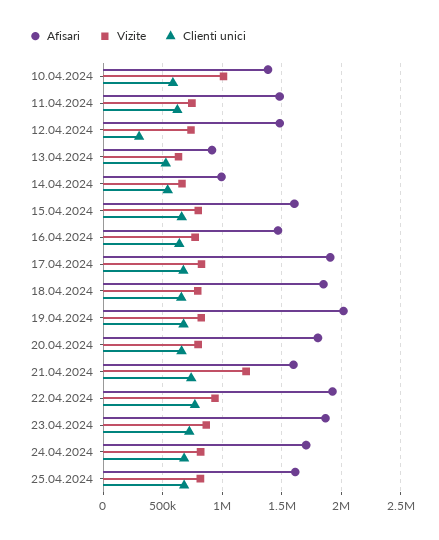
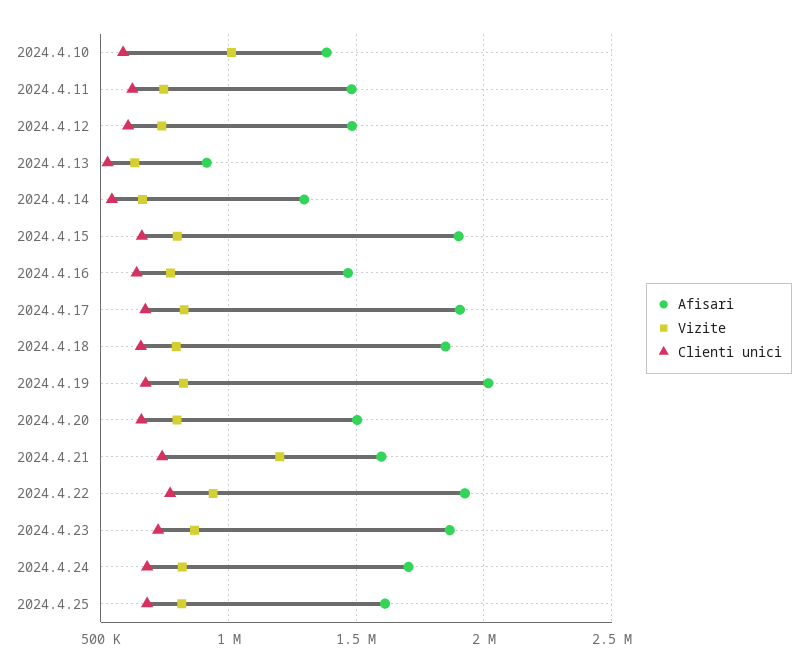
  {
    "Afisari": {
      "10.04.2024": 1400000,
      "11.04.2024": 1500000,
      "12.04.2024": 1500000,
      "13.04.2024": 900000,
-     "14.04.2024": 1000000,
+     "14.04.2024": 1300000,
-     "15.04.2024": 1600000,
+     "15.04.2024": 1900000,
      "16.04.2024": 1450000,
      "17.04.2024": 1900000,
      "18.04.2024": 1850000,
      "19.04.2024": 2000000,
-     "20.04.2024": 1800000,
+     "20.04.2024": 1500000,
      "21.04.2024": 1600000,
      "22.04.2024": 1950000,
      "23.04.2024": 1850000,
      "24.04.2024": 1700000,
      "25.04.2024": 1600000
    },
    "Vizite": {
      "10.04.2024": 1000000,
      "11.04.2024": 750000,
      "12.04.2024": 750000,
      "13.04.2024": 650000,
      "14.04.2024": 650000,
      "15.04.2024": 800000,
      "16.04.2024": 750000,
      "17.04.2024": 850000,
      "18.04.2024": 800000,
      "19.04.2024": 800000,
      "20.04.2024": 800000,
      "21.04.2024": 1200000,
      "22.04.2024": 950000,
      "23.04.2024": 850000,
      "24.04.2024": 800000,
      "25.04.2024": 800000
    },
    "Clienti unici": {
      "10.04.2024": 600000,
      "11.04.2024": 600000,
-     "12.04.2024": 300000,
+     "12.04.2024": 600000,
      "13.04.2024": 550000,
      "14.04.2024": 550000,
      "15.04.2024": 650000,
      "16.04.2024": 650000,
      "17.04.2024": 650000,
      "18.04.2024": 650000,
      "19.04.2024": 700000,
      "20.04.2024": 650000,
      "21.04.2024": 750000,
      "22.04.2024": 750000,
      "23.04.2024": 700000,
      "24.04.2024": 700000,
      "25.04.2024": 700000
    }
  }

